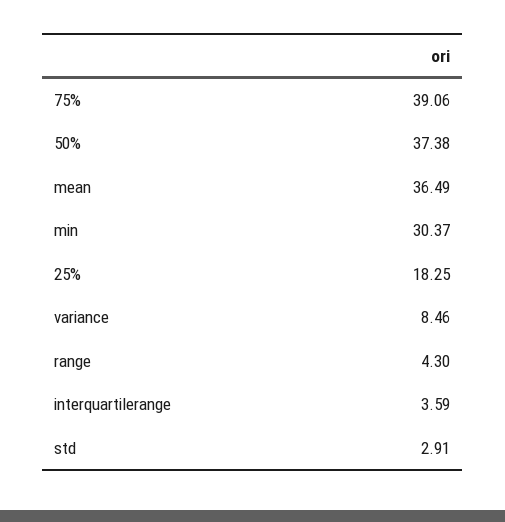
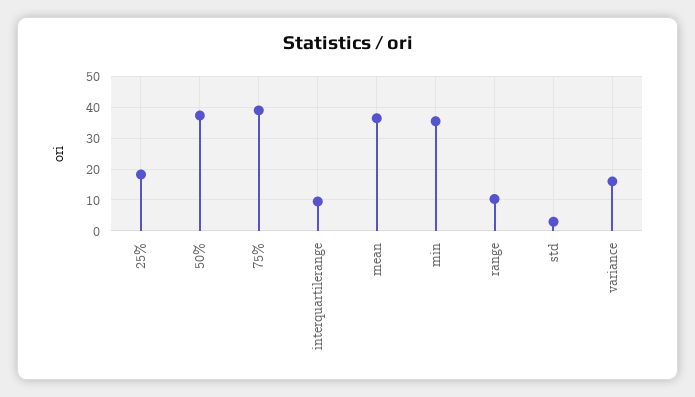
  {
    "75%": 39.06,
    "50%": 37.38,
    "mean": 36.49,
-   "min": 30.37,
+   "min": 36,
    "25%": 18.25,
-   "variance": 8.46,
+   "variance": 16,
-   "range": 4.3,
+   "range": 10,
-   "interquartilerange": 3.59,
+   "interquartilerange": 10,
    "std": 2.91
  }

